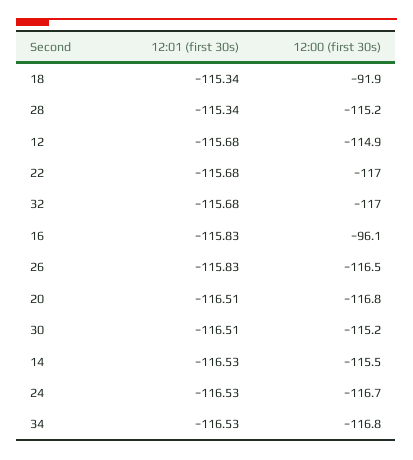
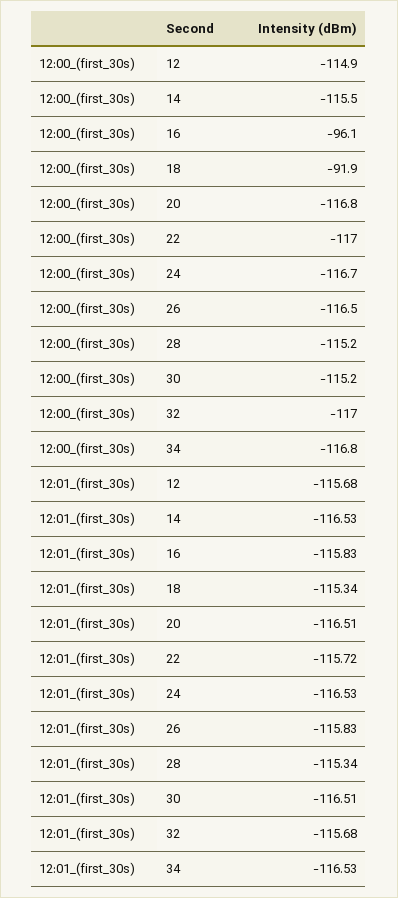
  {
    "12:01 (first 30s)": {
      "18": -115.34,
      "28": -115.34,
      "12": -115.68,
-     "22": -115.68,
+     "22": -115.72,
      "32": -115.68,
      "16": -115.83,
      "26": -115.83,
      "20": -116.51,
      "30": -116.51,
      "14": -116.53,
      "24": -116.53,
      "34": -116.53
    },
    "12:00 (first 30s)": {
      "18": -91.9,
      "28": -115.2,
      "12": -114.9,
      "22": -117,
      "32": -117,
      "16": -96.1,
      "26": -116.5,
      "20": -116.8,
      "30": -115.2,
      "14": -115.5,
      "24": -116.7,
      "34": -116.8
    }
  }

